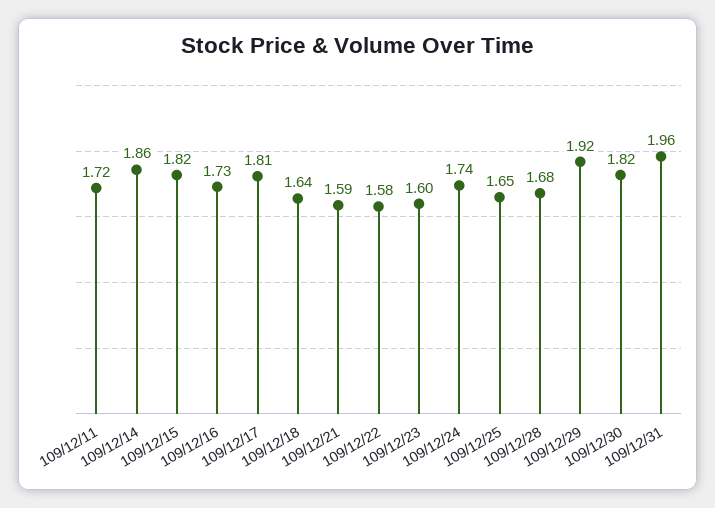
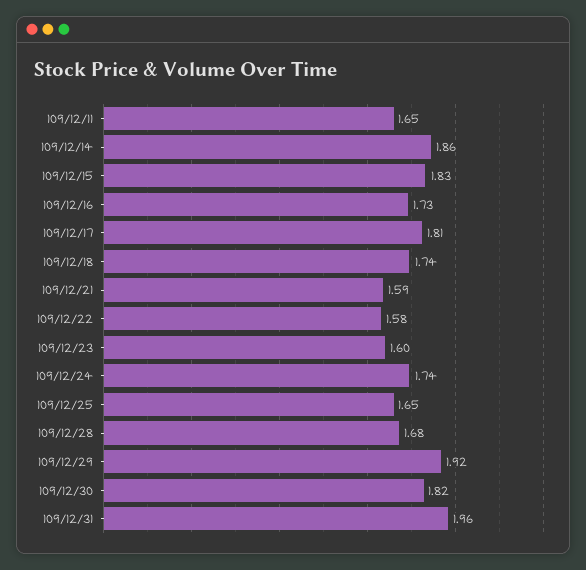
  {
-   "109/12/11": 1.72,
+   "109/12/11": 1.65,
    "109/12/14": 1.86,
-   "109/12/15": 1.82,
+   "109/12/15": 1.83,
    "109/12/16": 1.73,
    "109/12/17": 1.81,
-   "109/12/18": 1.64,
+   "109/12/18": 1.74,
    "109/12/21": 1.59,
    "109/12/22": 1.58,
    "109/12/23": 1.6,
    "109/12/24": 1.74,
    "109/12/25": 1.65,
    "109/12/28": 1.68,
    "109/12/29": 1.92,
    "109/12/30": 1.82,
    "109/12/31": 1.96
  }

